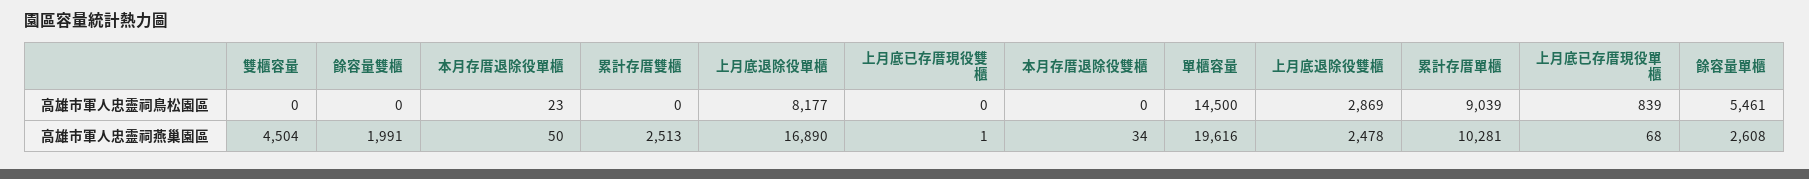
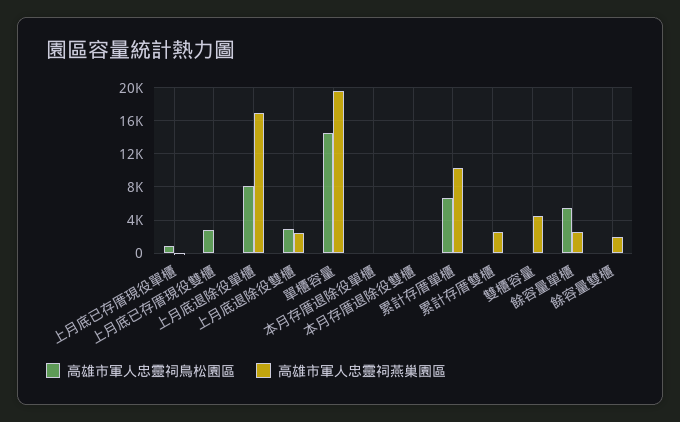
  {
    "高雄市軍人忠靈祠鳥松園區": {
      "雙櫃容量": 0,
      "餘容量雙櫃": 0,
      "本月存厝退除役單櫃": 23,
      "累計存厝雙櫃": 0,
      "上月底退除役單櫃": 8177,
-     "上月底已存厝現役雙櫃": 0,
+     "上月底已存厝現役雙櫃": 3000,
      "本月存厝退除役雙櫃": 0,
      "單櫃容量": 14500,
      "上月底退除役雙櫃": 2869,
-     "累計存厝單櫃": 9039,
+     "累計存厝單櫃": 7000,
      "上月底已存厝現役單櫃": 839,
      "餘容量單櫃": 5461
    },
    "高雄市軍人忠靈祠燕巢園區": {
      "雙櫃容量": 4504,
      "餘容量雙櫃": 1991,
      "本月存厝退除役單櫃": 50,
      "累計存厝雙櫃": 2513,
      "上月底退除役單櫃": 16890,
      "上月底已存厝現役雙櫃": 1,
      "本月存厝退除役雙櫃": 34,
      "單櫃容量": 19616,
      "上月底退除役雙櫃": 2478,
      "累計存厝單櫃": 10281,
      "上月底已存厝現役單櫃": 68,
      "餘容量單櫃": 2608
    }
  }

